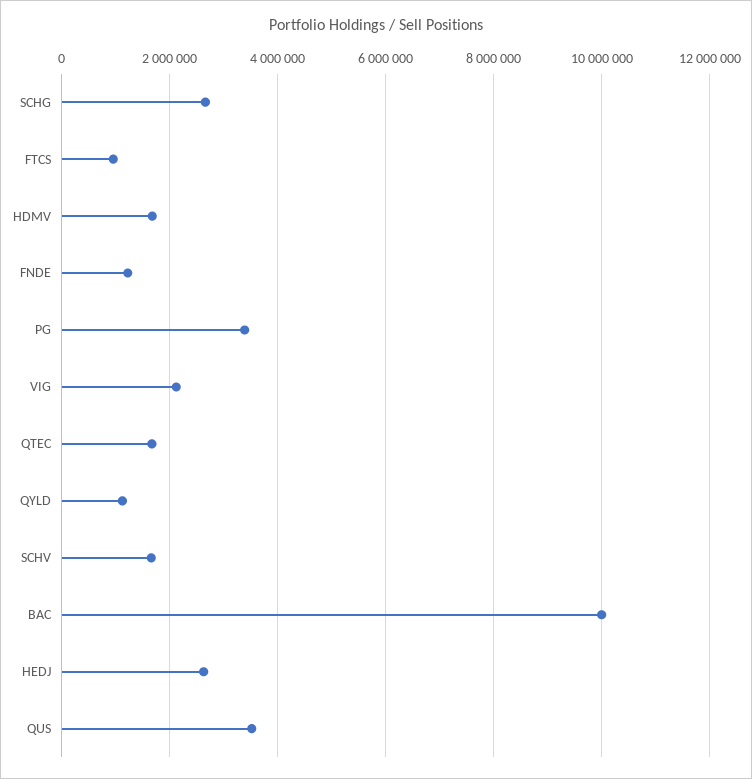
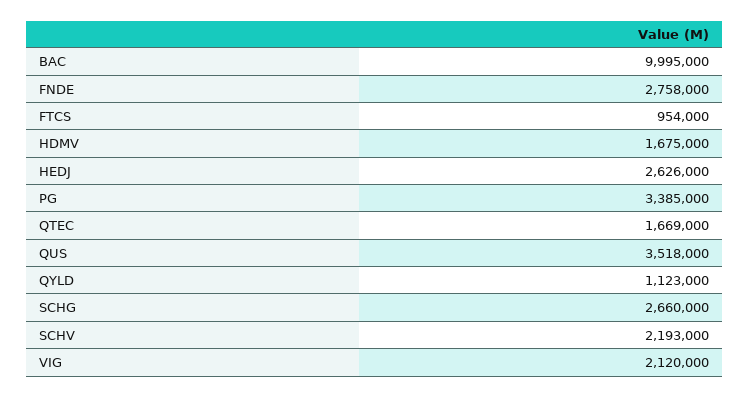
  {
    "SCHG": 2660000,
    "FTCS": 954000,
    "HDMV": 1675000,
-   "FNDE": 1200000,
+   "FNDE": 2758000,
    "PG": 3385000,
    "VIG": 2120000,
    "QTEC": 1669000,
    "QYLD": 1123000,
-   "SCHV": 1600000,
+   "SCHV": 2193000,
    "BAC": 9995000,
    "HEDJ": 2626000,
    "QUS": 3518000
  }

